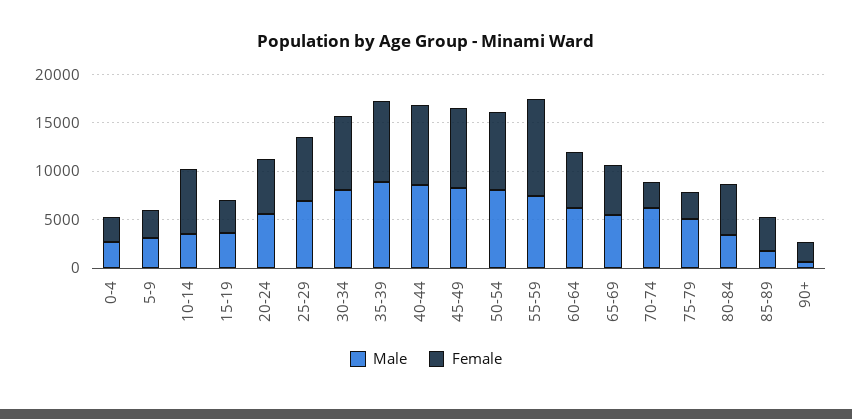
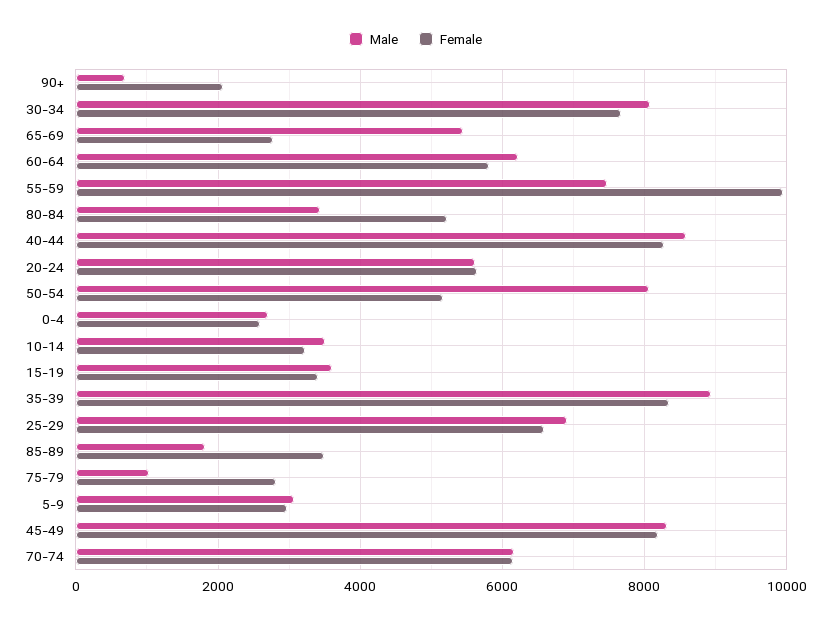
  {
    "Male": {
      "0-4": 2800,
      "5-9": 3000,
      "10-14": 3600,
      "15-19": 3600,
      "20-24": 5600,
      "25-29": 7000,
      "30-34": 8000,
      "35-39": 9000,
      "40-44": 8600,
      "45-49": 8400,
      "50-54": 8000,
      "55-59": 7400,
      "60-64": 6200,
      "65-69": 5400,
      "70-74": 6200,
-     "75-79": 5000,
+     "75-79": 1000,
      "80-84": 3400,
      "85-89": 1800,
      "90+": 600
    },
    "Female": {
      "0-4": 2600,
      "5-9": 3000,
-     "10-14": 7000,
+     "10-14": 3200,
      "15-19": 3400,
      "20-24": 5600,
      "25-29": 6600,
      "30-34": 7600,
      "35-39": 8400,
      "40-44": 8200,
      "45-49": 8200,
-     "50-54": 8000,
+     "50-54": 5200,
      "55-59": 10000,
      "60-64": 5800,
-     "65-69": 5000,
+     "65-69": 2800,
-     "70-74": 3000,
+     "70-74": 6200,
      "75-79": 2800,
      "80-84": 5200,
      "85-89": 3400,
      "90+": 2000
    }
  }

